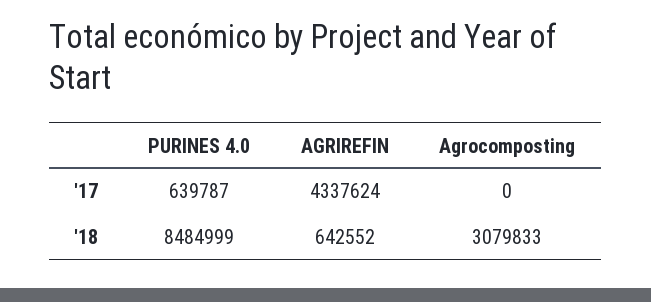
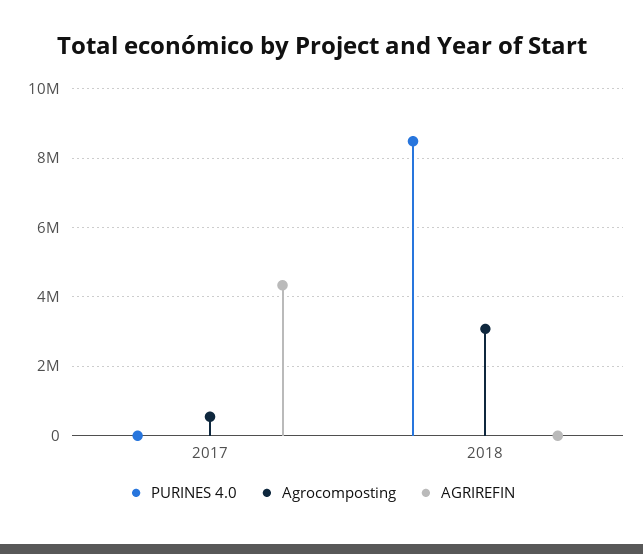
  {
    "PURINES 4.0": {
-     "'17": 639787,
+     "'17": 0,
      "'18": 8484999
    },
    "AGRIREFIN": {
      "'17": 4337624,
-     "'18": 642552
+     "'18": 0
    },
    "Agrocomposting": {
-     "'17": 0,
+     "'17": 600000,
      "'18": 3079833
    }
  }

